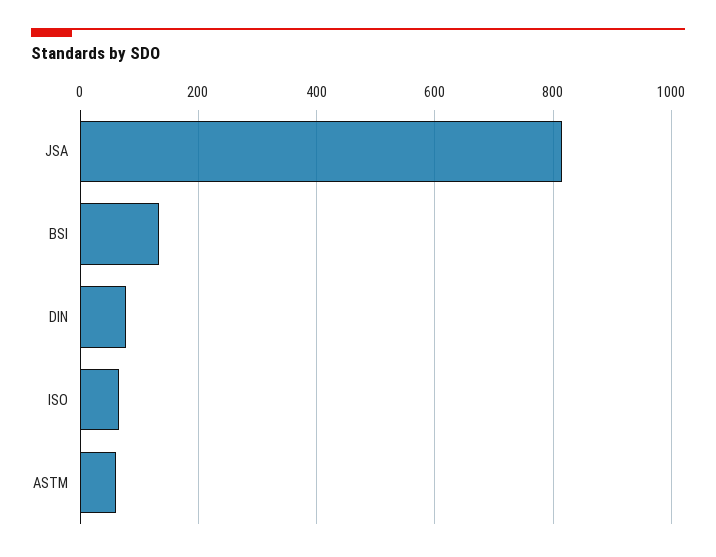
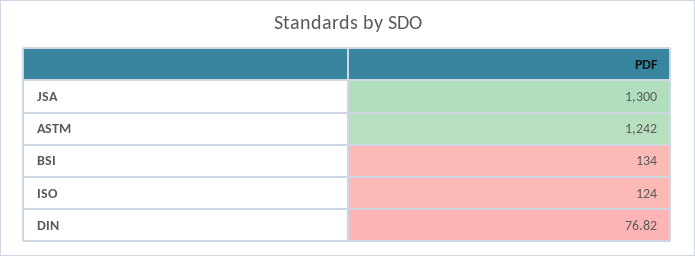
  {
-   "JSA": 820,
+   "JSA": 1300,
    "BSI": 134,
    "DIN": 76.82,
-   "ISO": 60,
+   "ISO": 124,
-   "ASTM": 60
+   "ASTM": 1242
  }

